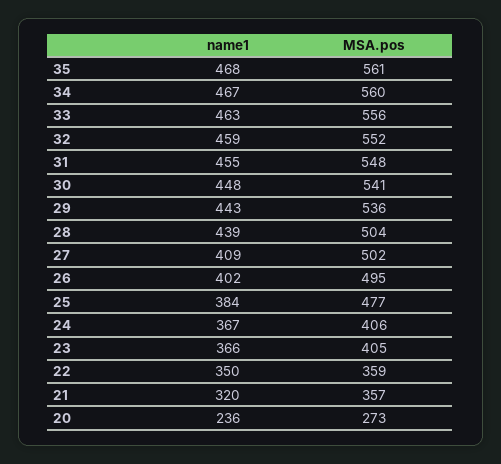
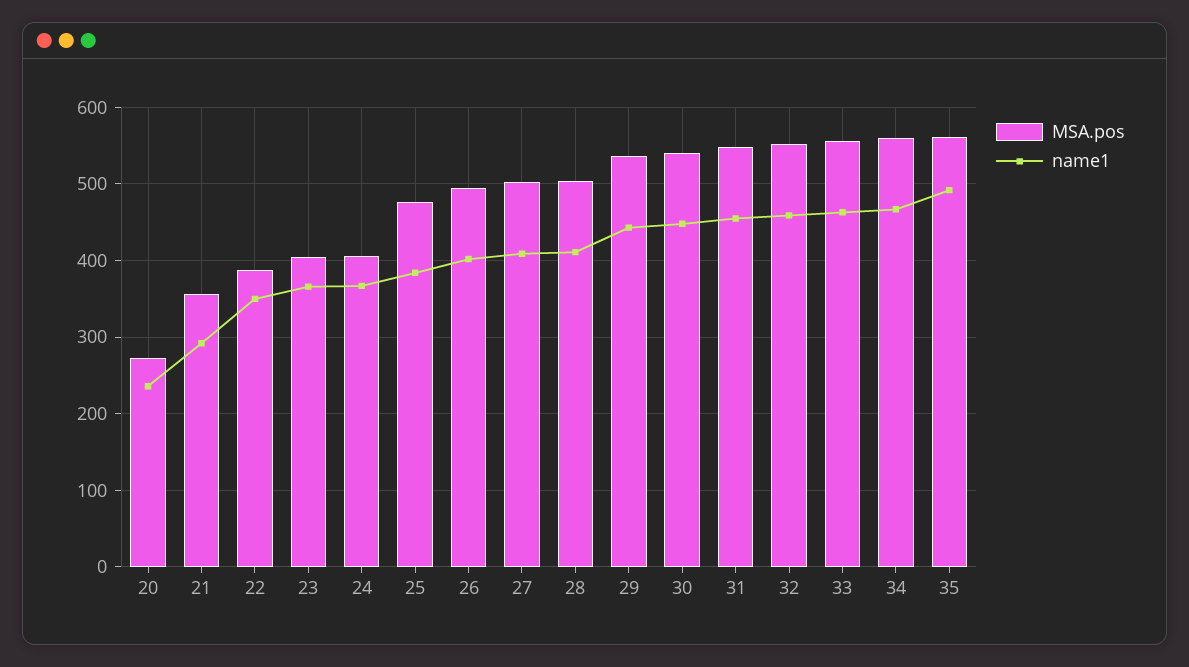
  {
    "name1": {
-     "35": 468,
+     "35": 490,
      "34": 467,
      "33": 463,
      "32": 459,
      "31": 455,
      "30": 448,
      "29": 443,
-     "28": 439,
+     "28": 410,
      "27": 409,
      "26": 402,
      "25": 384,
      "24": 367,
      "23": 366,
      "22": 350,
-     "21": 320,
+     "21": 290,
      "20": 236
    },
    "MSA.pos": {
      "35": 561,
      "34": 560,
      "33": 556,
      "32": 552,
      "31": 548,
      "30": 541,
      "29": 536,
      "28": 504,
      "27": 502,
      "26": 495,
      "25": 477,
      "24": 406,
      "23": 405,
-     "22": 359,
+     "22": 390,
      "21": 357,
      "20": 273
    }
  }

